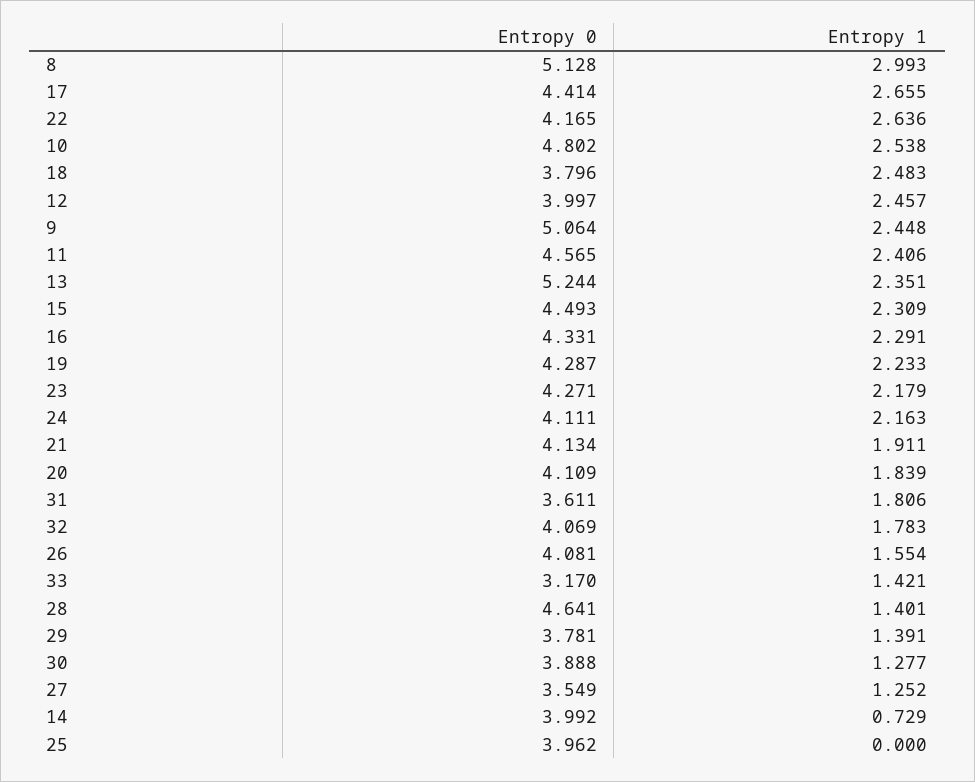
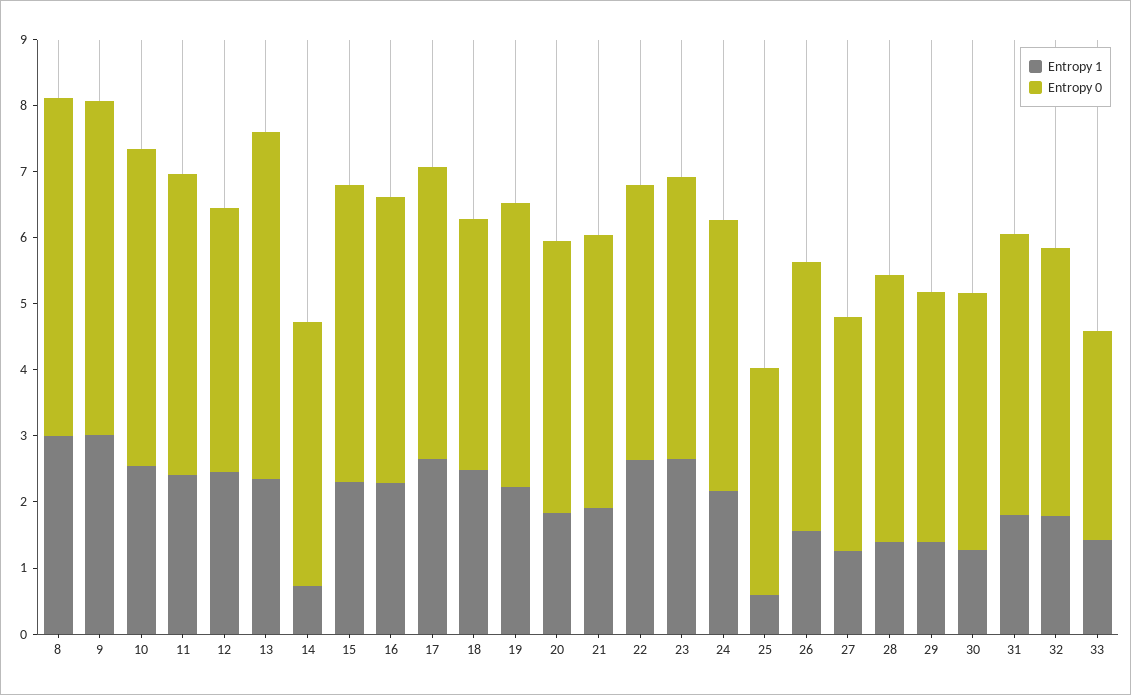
  {
    "Entropy 0": {
      "8": 5.128,
      "17": 4.414,
      "22": 4.165,
      "10": 4.802,
      "18": 3.796,
      "12": 3.997,
      "9": 5.064,
      "11": 4.565,
      "13": 5.244,
      "15": 4.493,
      "16": 4.331,
      "19": 4.287,
      "23": 4.271,
      "24": 4.111,
      "21": 4.134,
      "20": 4.109,
-     "31": 3.611,
+     "31": 4.2,
      "32": 4.069,
      "26": 4.081,
      "33": 3.17,
-     "28": 4.641,
+     "28": 4,
      "29": 3.781,
      "30": 3.888,
      "27": 3.549,
      "14": 3.992,
-     "25": 3.962
+     "25": 3.4
    },
    "Entropy 1": {
      "8": 2.993,
      "17": 2.655,
      "22": 2.636,
      "10": 2.538,
      "18": 2.483,
      "12": 2.457,
-     "9": 2.448,
+     "9": 3,
      "11": 2.406,
      "13": 2.351,
      "15": 2.309,
      "16": 2.291,
      "19": 2.233,
-     "23": 2.179,
+     "23": 2.6,
      "24": 2.163,
      "21": 1.911,
      "20": 1.839,
      "31": 1.806,
      "32": 1.783,
      "26": 1.554,
      "33": 1.421,
      "28": 1.401,
      "29": 1.391,
      "30": 1.277,
      "27": 1.252,
      "14": 0.729,
-     "25": 0
+     "25": 0.6
    }
  }

